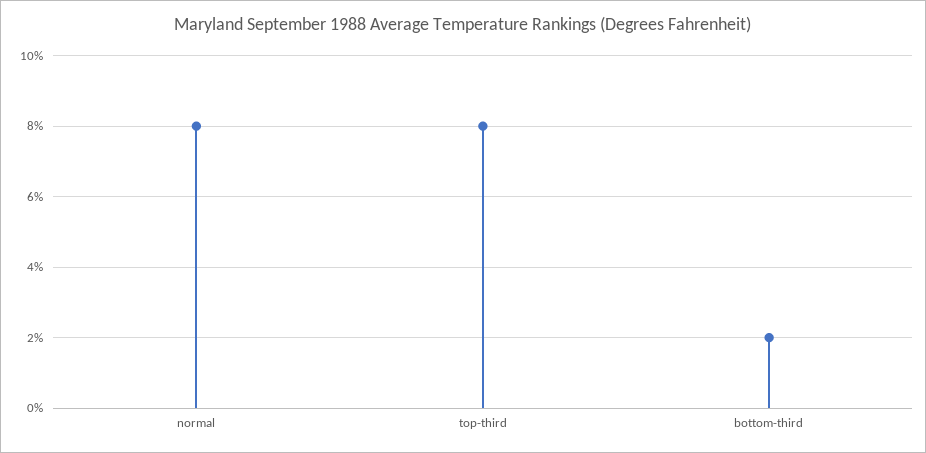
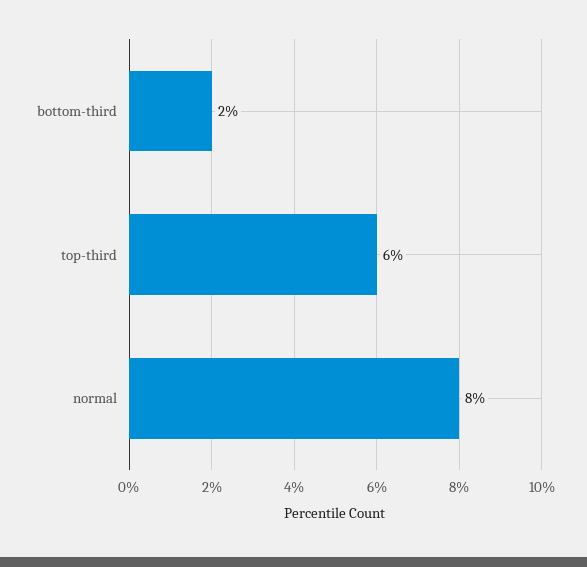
  {
    "normal": 8,
-   "top-third": 8,
+   "top-third": 6,
    "bottom-third": 2
  }

